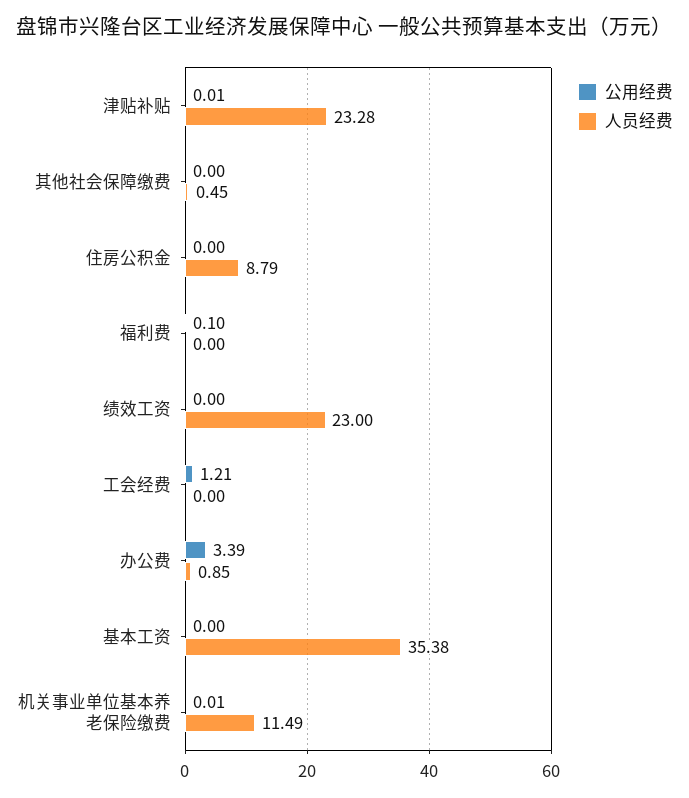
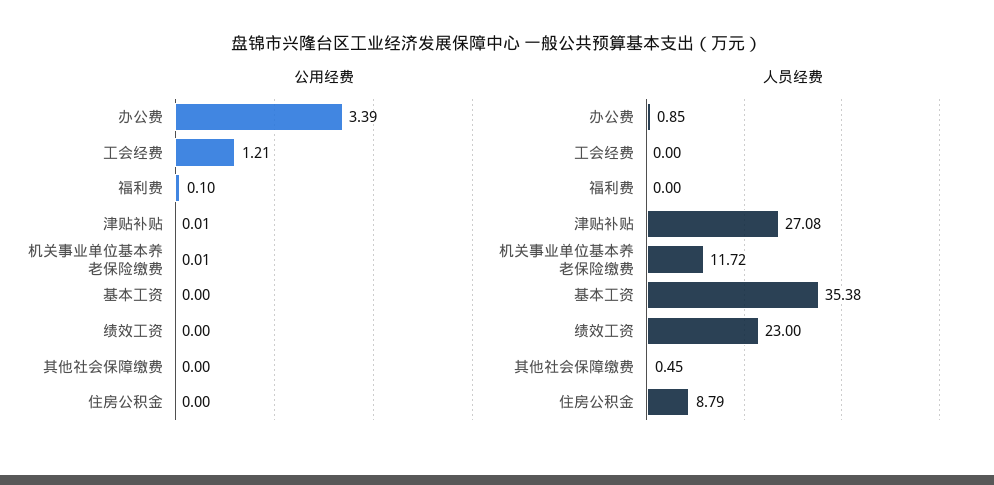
  {
    "公用经费": {
      "津贴补贴": 0.01,
      "其他社会保障缴费": 0,
      "住房公积金": 0,
      "福利费": 0.1,
      "绩效工资": 0,
      "工会经费": 1.21,
      "办公费": 3.39,
      "基本工资": 0,
      "机关事业单位基本养老保险缴费": 0.01
    },
    "人员经费": {
-     "津贴补贴": 23.28,
+     "津贴补贴": 27.08,
      "其他社会保障缴费": 0.45,
      "住房公积金": 8.79,
      "福利费": 0,
      "绩效工资": 23,
      "工会经费": 0,
      "办公费": 0.85,
      "基本工资": 35.38,
-     "机关事业单位基本养老保险缴费": 11.49
+     "机关事业单位基本养老保险缴费": 11.72
    }
  }

